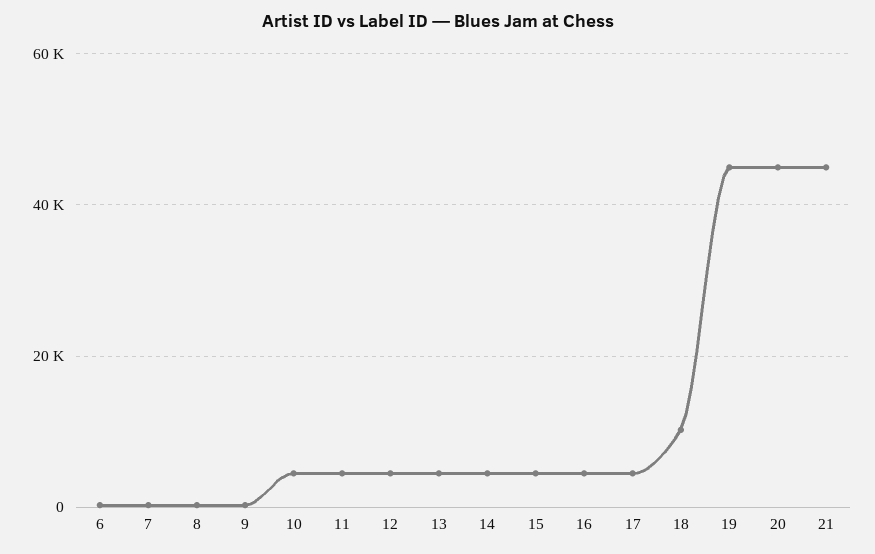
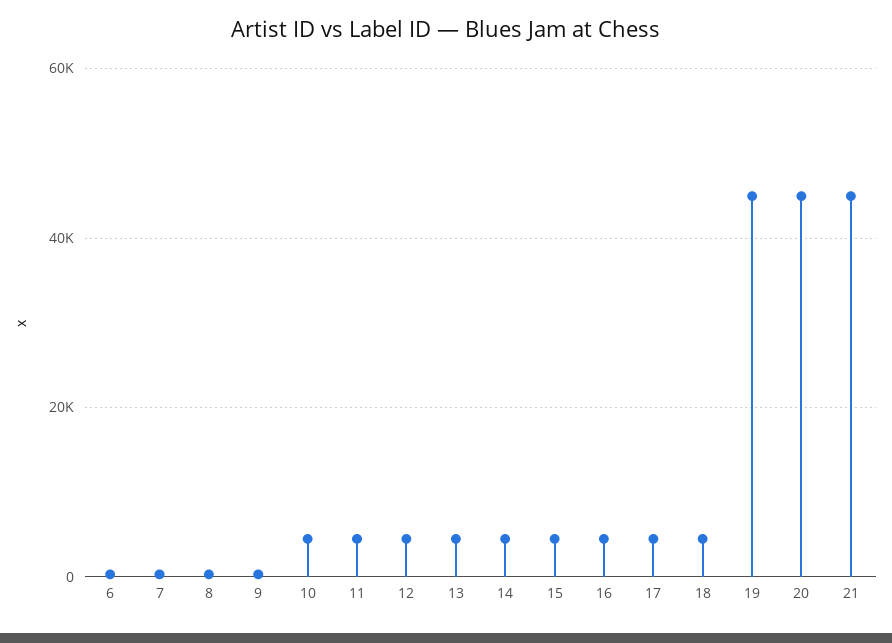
  {
    "6": 0,
    "7": 0,
    "8": 0,
    "9": 0,
    "10": 4000,
    "11": 4000,
    "12": 4000,
    "13": 4000,
    "14": 4000,
    "15": 4000,
    "16": 4000,
    "17": 4000,
-   "18": 10000,
+   "18": 4000,
    "19": 44000,
    "20": 44000,
    "21": 44000
  }

